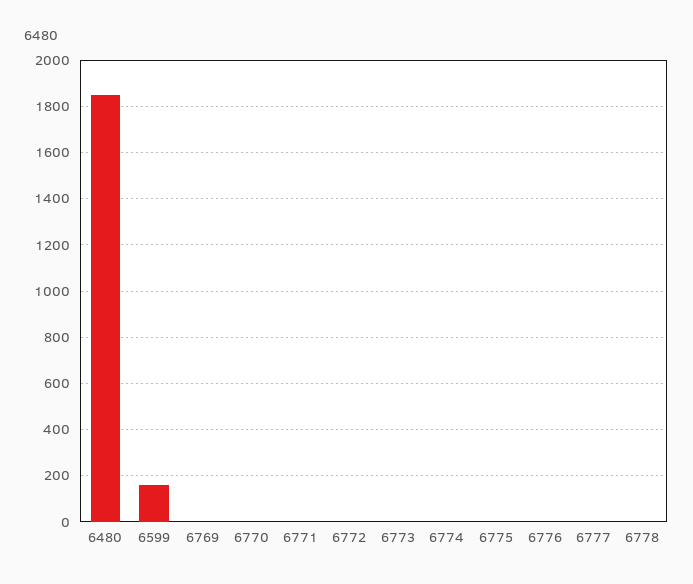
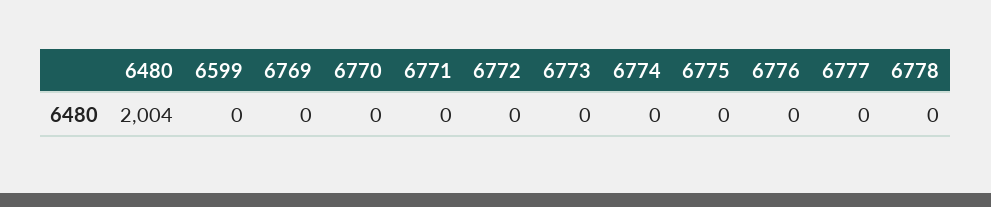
  {
-   "6480": 1850,
+   "6480": 2004,
-   "6599": 150,
+   "6599": 0,
    "6769": 0,
    "6770": 0,
    "6771": 0,
    "6772": 0,
    "6773": 0,
    "6774": 0,
    "6775": 0,
    "6776": 0,
    "6777": 0,
    "6778": 0
  }

